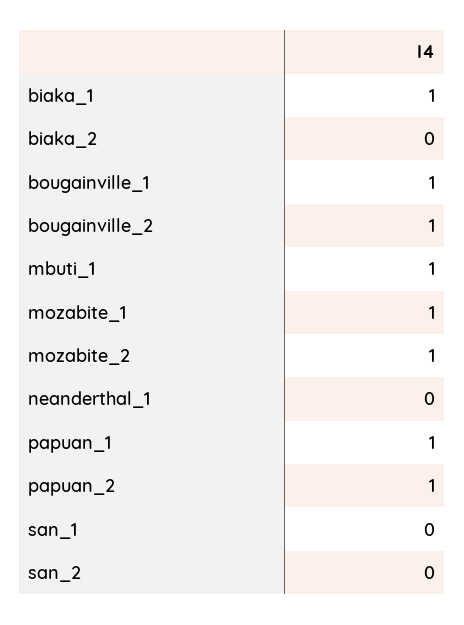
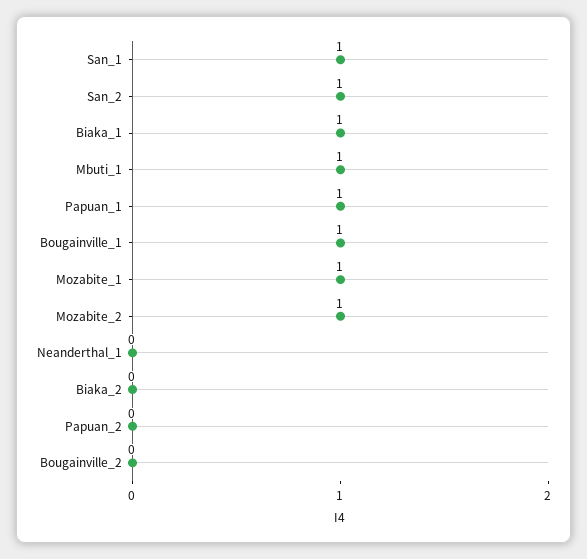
  {
    "biaka_1": 1,
    "biaka_2": 0,
    "bougainville_1": 1,
-   "bougainville_2": 1,
+   "bougainville_2": 0,
    "mbuti_1": 1,
    "mozabite_1": 1,
    "mozabite_2": 1,
    "neanderthal_1": 0,
    "papuan_1": 1,
-   "papuan_2": 1,
+   "papuan_2": 0,
-   "san_1": 0,
+   "san_1": 1,
-   "san_2": 0
+   "san_2": 1
  }

